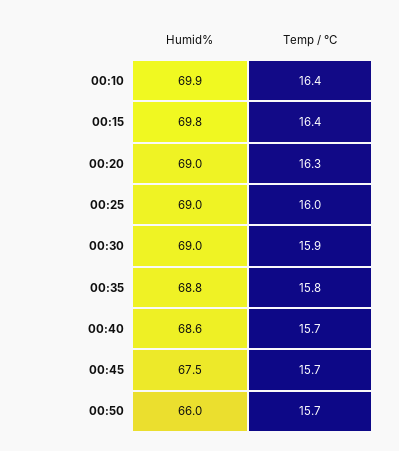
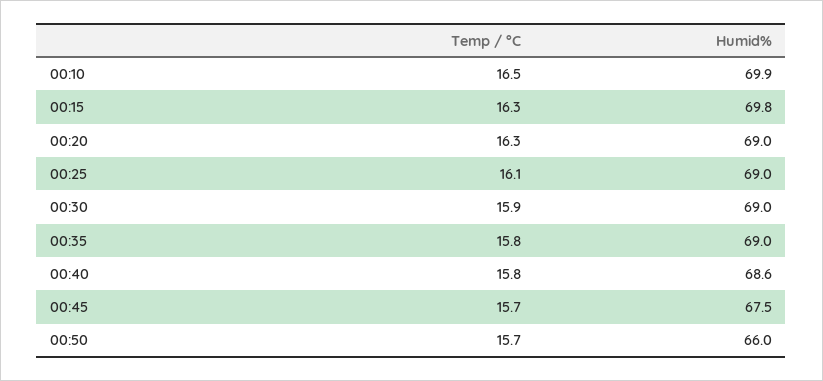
  {
    "Humid%": {
      "00:10": 69.9,
      "00:15": 69.8,
      "00:20": 69,
      "00:25": 69,
      "00:30": 69,
-     "00:35": 68.8,
+     "00:35": 69,
      "00:40": 68.6,
      "00:45": 67.5,
      "00:50": 66
    },
    "Temp / °C": {
-     "00:10": 16.4,
+     "00:10": 16.5,
-     "00:15": 16.4,
+     "00:15": 16.3,
      "00:20": 16.3,
-     "00:25": 16,
+     "00:25": 16.1,
      "00:30": 15.9,
      "00:35": 15.8,
-     "00:40": 15.7,
+     "00:40": 15.8,
      "00:45": 15.7,
      "00:50": 15.7
    }
  }

